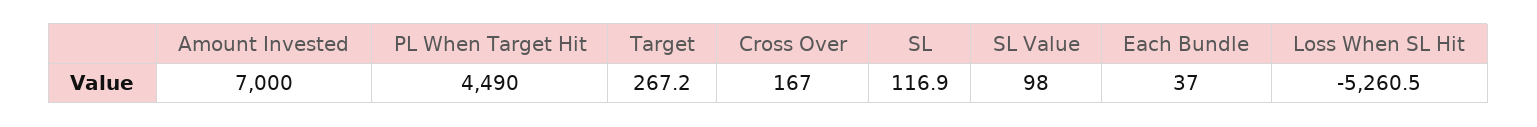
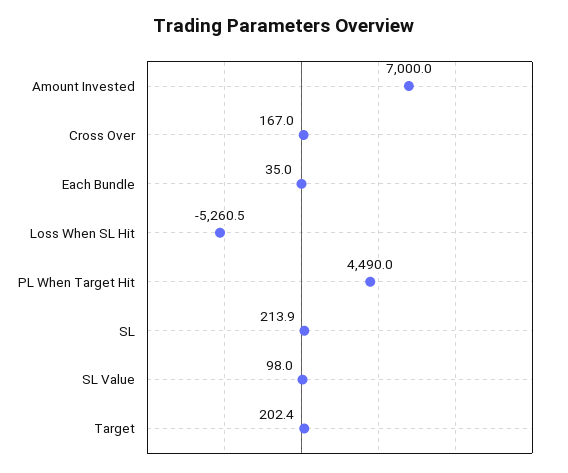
  {
    "Amount Invested": 7000,
    "PL When Target Hit": 4490,
-   "Target": 267.2,
+   "Target": 202.4,
    "Cross Over": 167,
-   "SL": 116.9,
+   "SL": 213.9,
    "SL Value": 98,
-   "Each Bundle": 37,
+   "Each Bundle": 35,
    "Loss When SL Hit": -5260.5
  }

